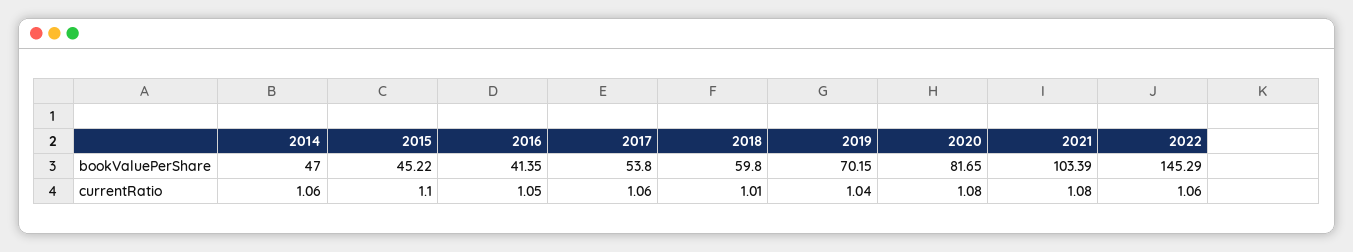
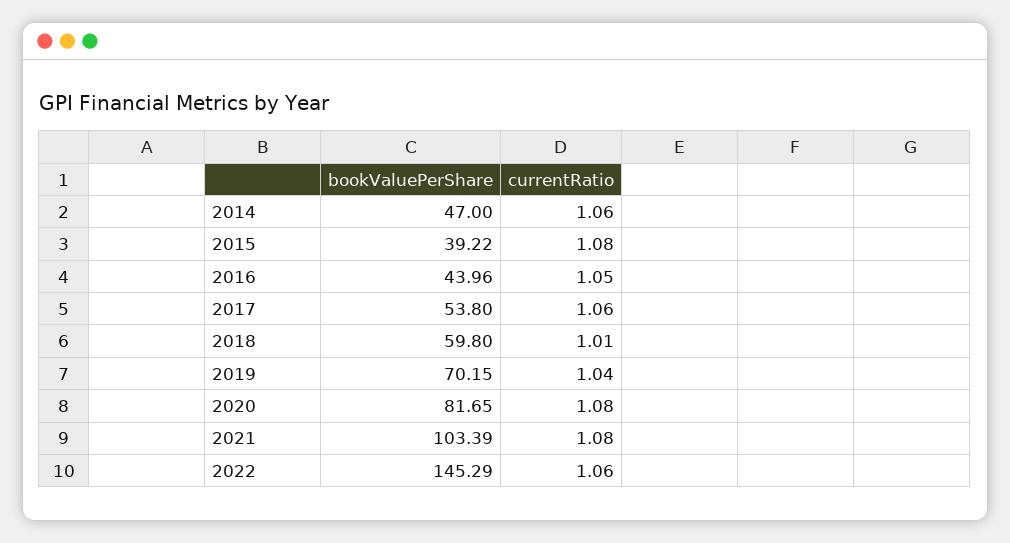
  {
    "2014": {
      "bookValuePerShare": 47,
      "currentRatio": 1.06
    },
    "2015": {
-     "bookValuePerShare": 45.22,
+     "bookValuePerShare": 39.22,
-     "currentRatio": 1.1
+     "currentRatio": 1.08
    },
    "2016": {
-     "bookValuePerShare": 41.35,
+     "bookValuePerShare": 43.96,
      "currentRatio": 1.05
    },
    "2017": {
      "bookValuePerShare": 53.8,
      "currentRatio": 1.06
    },
    "2018": {
      "bookValuePerShare": 59.8,
      "currentRatio": 1.01
    },
    "2019": {
      "bookValuePerShare": 70.15,
      "currentRatio": 1.04
    },
    "2020": {
      "bookValuePerShare": 81.65,
      "currentRatio": 1.08
    },
    "2021": {
      "bookValuePerShare": 103.39,
      "currentRatio": 1.08
    },
    "2022": {
      "bookValuePerShare": 145.29,
      "currentRatio": 1.06
    }
  }

